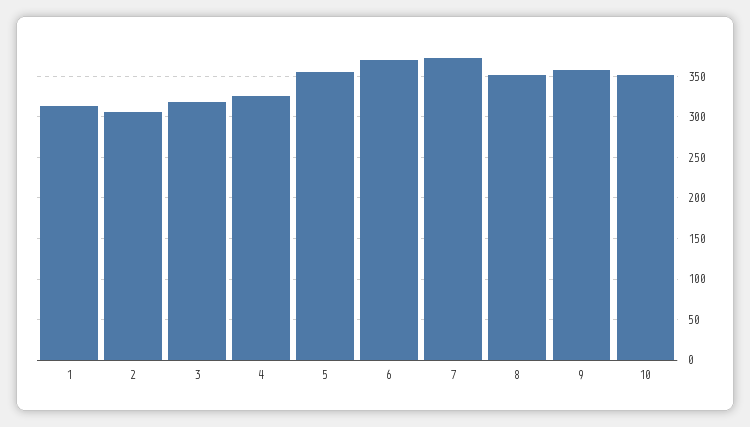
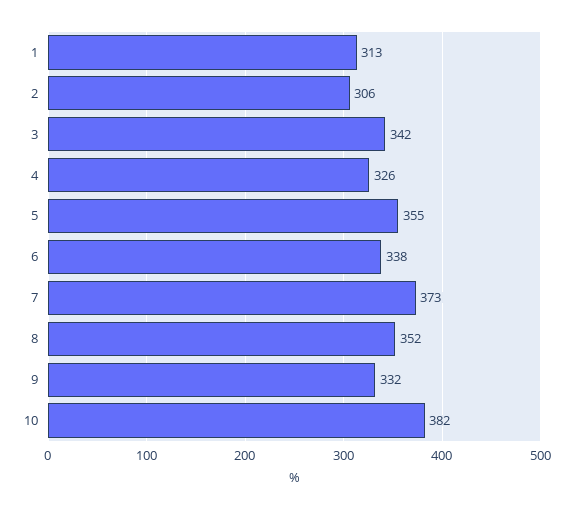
  {
    "1": 313,
    "2": 306,
-   "3": 320,
+   "3": 342,
    "4": 326,
    "5": 355,
-   "6": 370,
+   "6": 338,
    "7": 373,
    "8": 352,
-   "9": 360,
+   "9": 332,
-   "10": 350
+   "10": 382
  }

